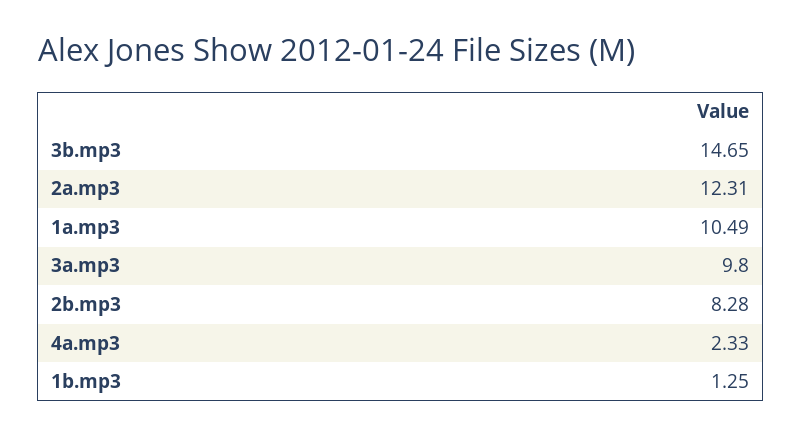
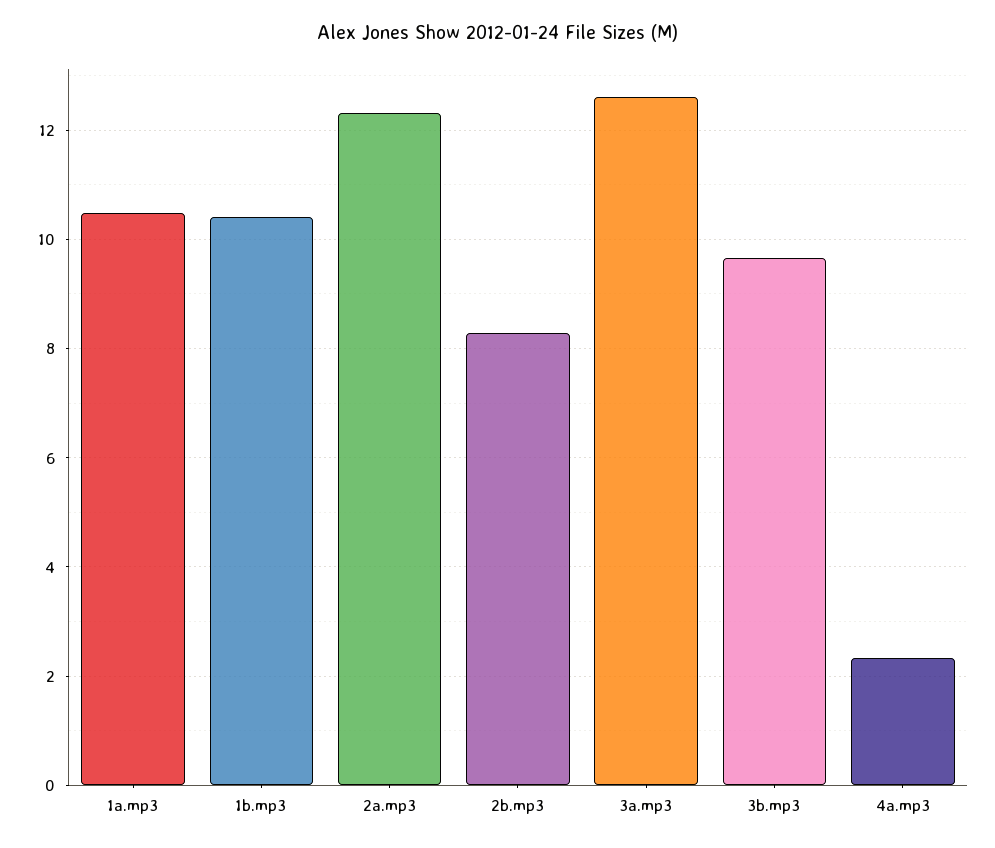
  {
-   "3b.mp3": 14.65,
+   "3b.mp3": 9.6,
    "2a.mp3": 12.31,
    "1a.mp3": 10.49,
-   "3a.mp3": 9.8,
+   "3a.mp3": 12.6,
    "2b.mp3": 8.28,
    "4a.mp3": 2.33,
-   "1b.mp3": 1.25
+   "1b.mp3": 10.4
  }

